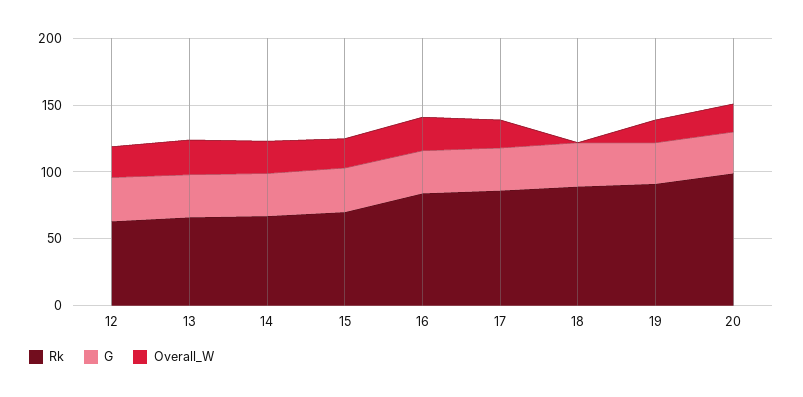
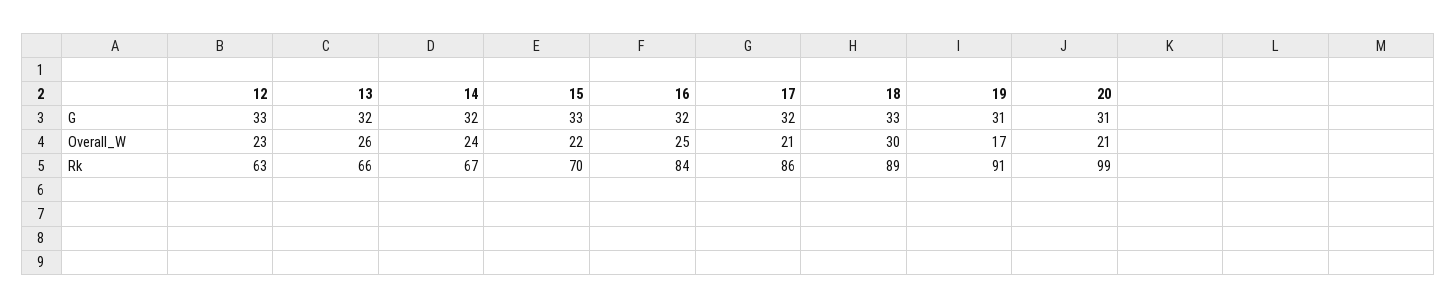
  {
    "Rk": {
      "12": 63,
      "13": 66,
      "14": 67,
      "15": 70,
      "16": 84,
      "17": 86,
      "18": 89,
      "19": 91,
      "20": 99
    },
    "G": {
      "12": 33,
      "13": 32,
      "14": 32,
      "15": 33,
      "16": 32,
      "17": 32,
      "18": 33,
      "19": 31,
      "20": 31
    },
    "Overall_W": {
      "12": 23,
      "13": 26,
      "14": 24,
      "15": 22,
      "16": 25,
      "17": 21,
-     "18": 0,
+     "18": 30,
      "19": 17,
      "20": 21
    }
  }

